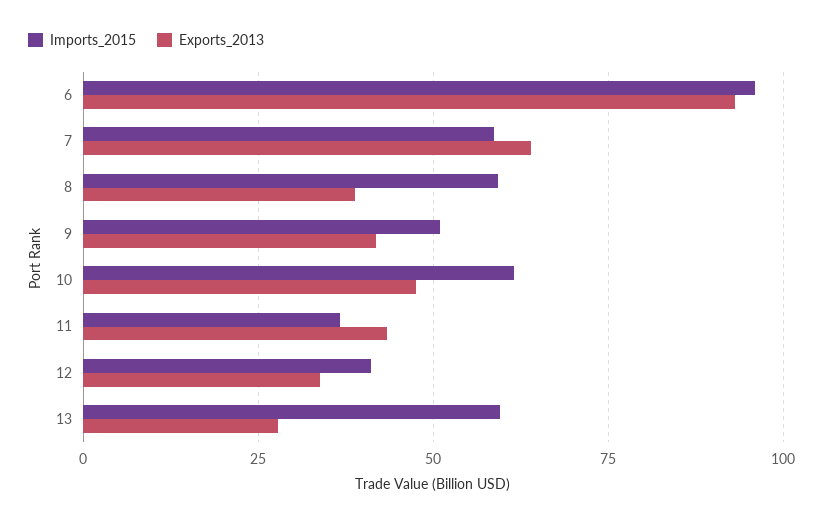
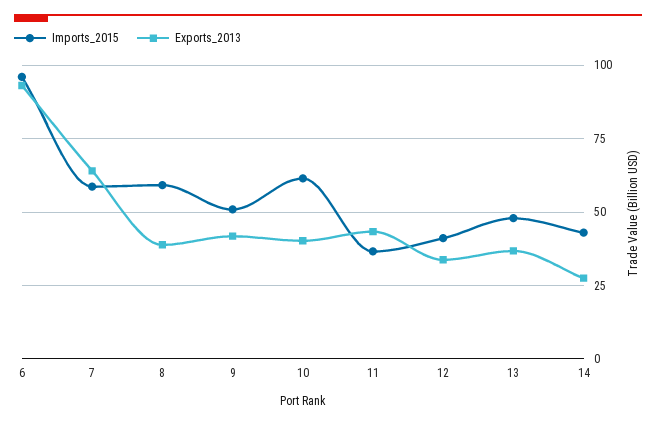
  {
    "Imports_2015": {
      "6": 95,
      "7": 57.5,
      "8": 60,
      "9": 50,
      "10": 62.5,
      "11": 37.5,
      "12": 40,
-     "13": 60
+     "13": 47.5,
+     "14": 42.5
    },
    "Exports_2013": {
      "6": 92.5,
      "7": 65,
      "8": 40,
      "9": 42.5,
-     "10": 47.5,
+     "10": 40,
      "11": 42.5,
      "12": 35,
-     "13": 27.5
+     "13": 37.5,
+     "14": 27.5
    }
  }

